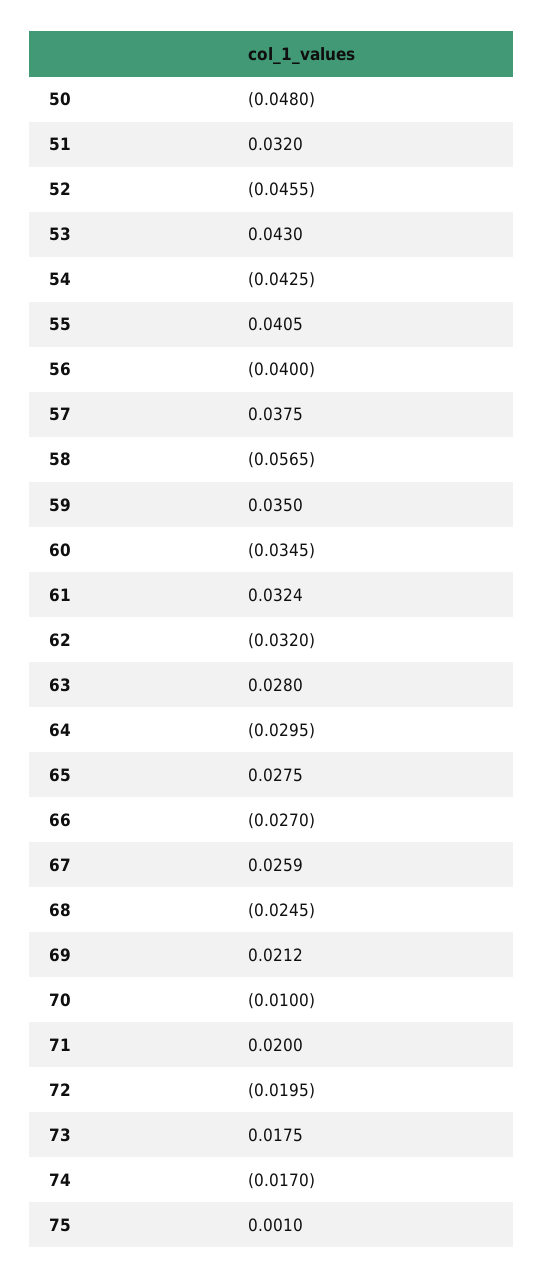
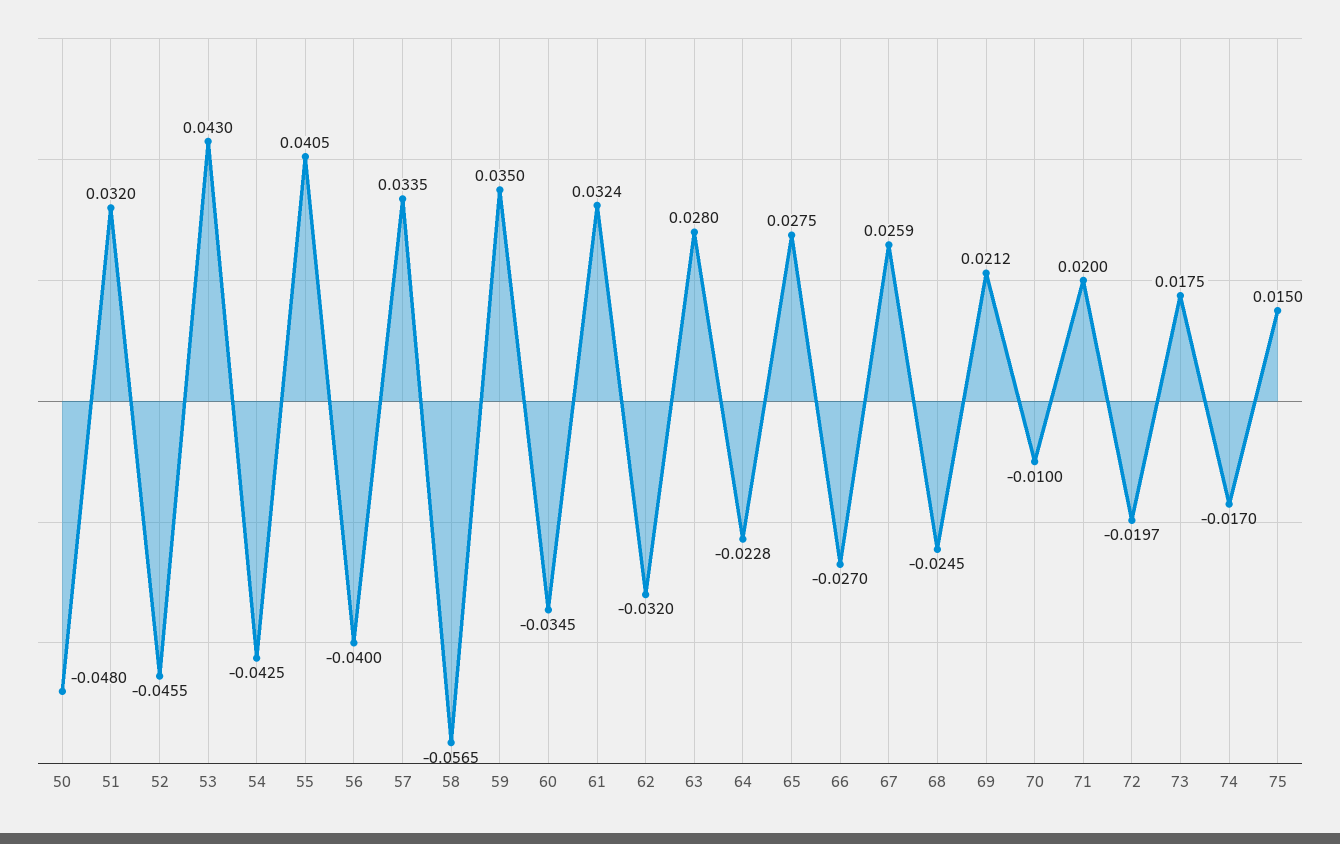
  {
    "50": -0.048,
    "51": 0.032,
    "52": -0.0455,
    "53": 0.043,
    "54": -0.0425,
    "55": 0.0405,
    "56": -0.04,
-   "57": 0.0375,
+   "57": 0.0335,
    "58": -0.0565,
    "59": 0.035,
    "60": -0.0345,
    "61": 0.0324,
    "62": -0.032,
    "63": 0.028,
-   "64": -0.0295,
+   "64": -0.0228,
    "65": 0.0275,
    "66": -0.027,
    "67": 0.0259,
    "68": -0.0245,
    "69": 0.0212,
    "70": -0.01,
    "71": 0.02,
-   "72": -0.0195,
+   "72": -0.0197,
    "73": 0.0175,
    "74": -0.017,
-   "75": 0.001
+   "75": 0.015
  }

